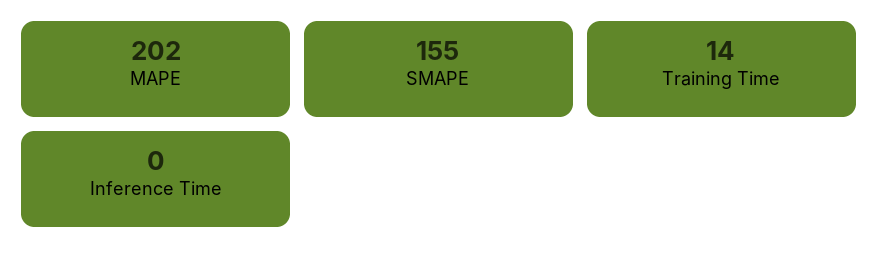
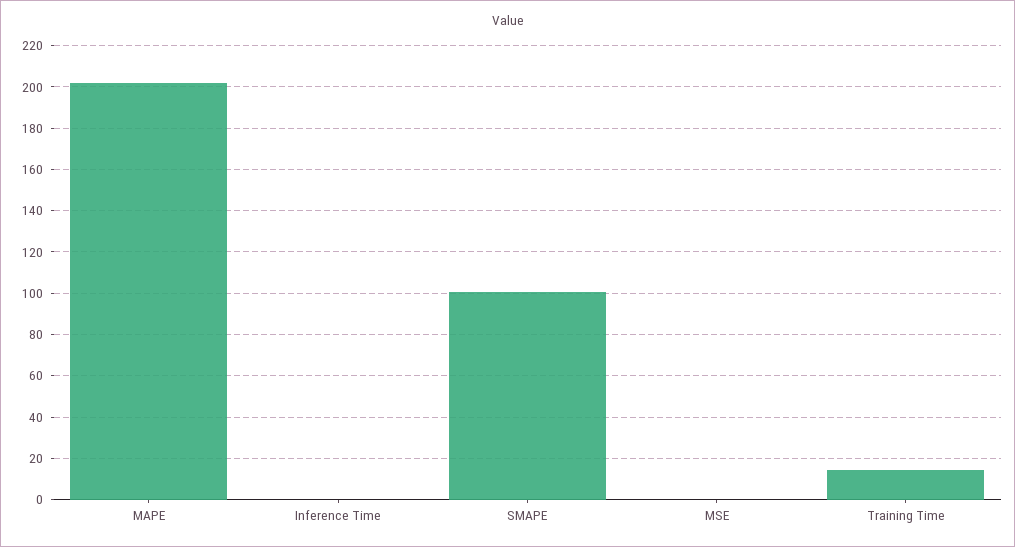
  {
    "MAPE": 202,
-   "SMAPE": 155,
+   "SMAPE": 100,
    "Training Time": 14,
-   "Inference Time": 0
+   "Inference Time": 0,
+   "MSE": 0
  }

